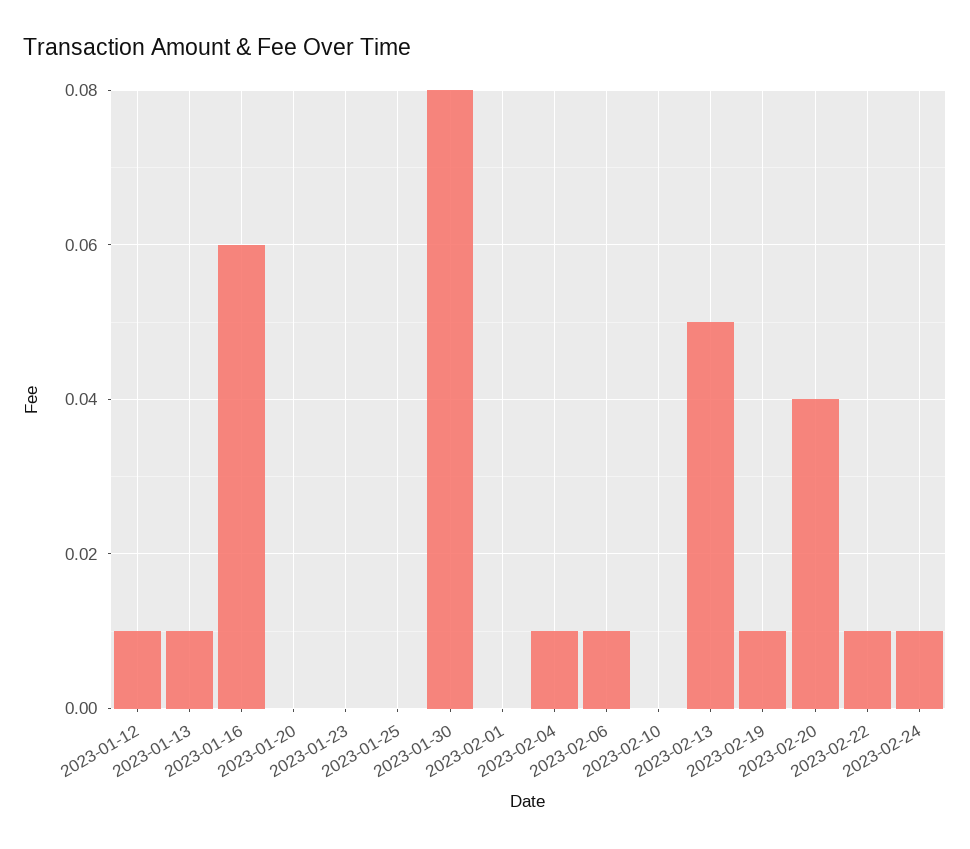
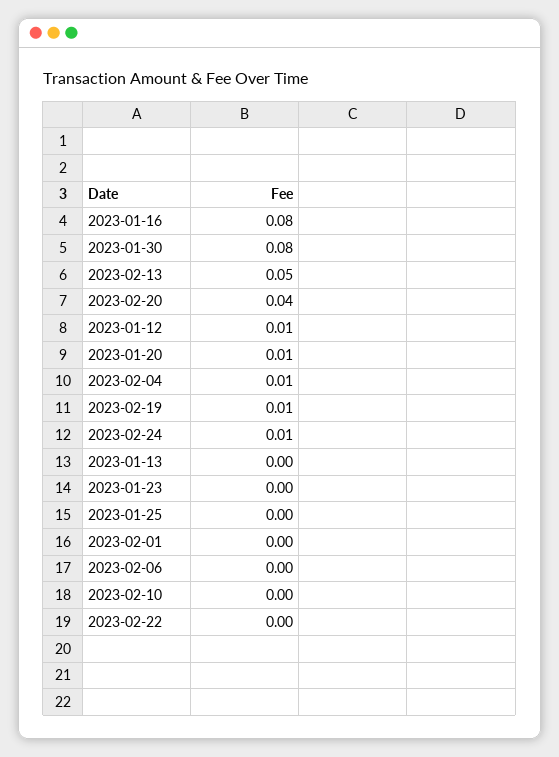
  {
    "2023-01-12": 0.01,
-   "2023-01-13": 0.01,
+   "2023-01-13": 0,
-   "2023-01-16": 0.06,
+   "2023-01-16": 0.08,
-   "2023-01-20": 0,
+   "2023-01-20": 0.01,
    "2023-01-23": 0,
    "2023-01-25": 0,
    "2023-01-30": 0.08,
    "2023-02-01": 0,
    "2023-02-04": 0.01,
-   "2023-02-06": 0.01,
+   "2023-02-06": 0,
    "2023-02-10": 0,
    "2023-02-13": 0.05,
    "2023-02-19": 0.01,
    "2023-02-20": 0.04,
-   "2023-02-22": 0.01,
+   "2023-02-22": 0,
    "2023-02-24": 0.01
  }

